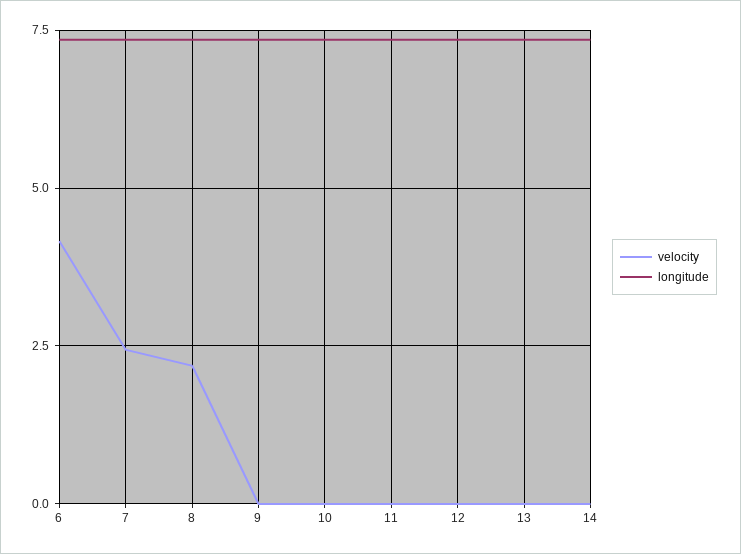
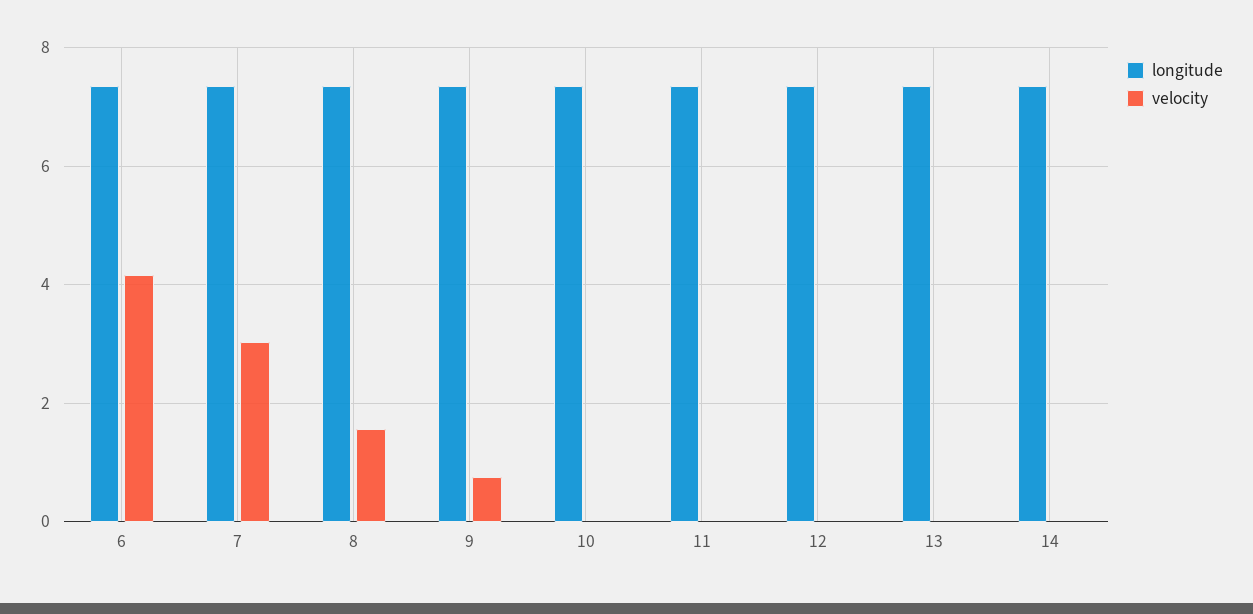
  {
    "velocity": {
      "6": 4.2,
-     "7": 2.5,
+     "7": 3,
-     "8": 2.25,
+     "8": 1.6,
-     "9": 0,
+     "9": 0.8,
      "10": 0,
      "11": 0,
      "12": 0,
      "13": 0,
      "14": 0
    },
    "longitude": {
      "6": 7.4,
      "7": 7.4,
      "8": 7.4,
      "9": 7.4,
      "10": 7.4,
      "11": 7.4,
      "12": 7.4,
      "13": 7.4,
      "14": 7.4
    }
  }

